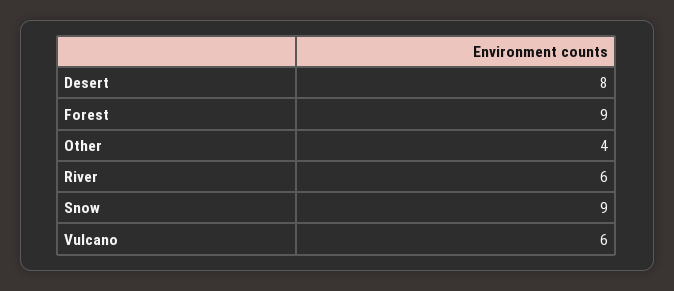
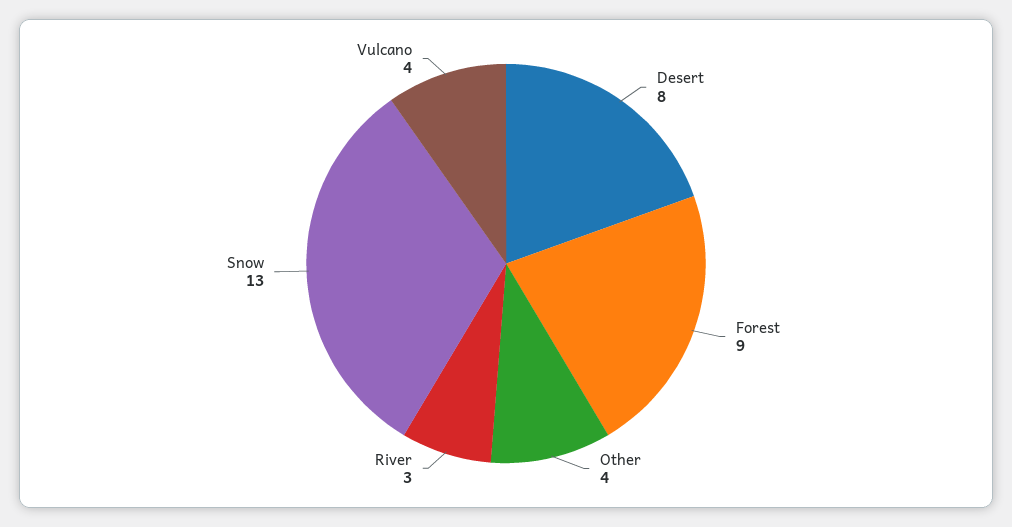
  {
    "Desert": 8,
    "Forest": 9,
    "Other": 4,
-   "River": 6,
+   "River": 3,
-   "Snow": 9,
+   "Snow": 13,
-   "Vulcano": 6
+   "Vulcano": 4
  }

